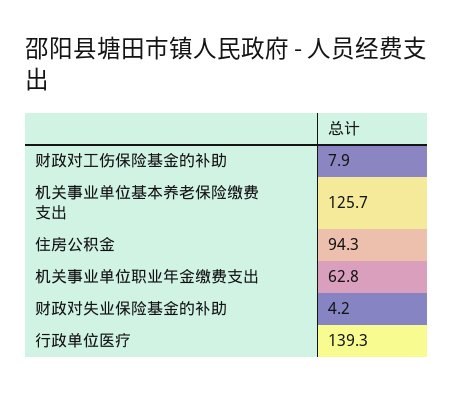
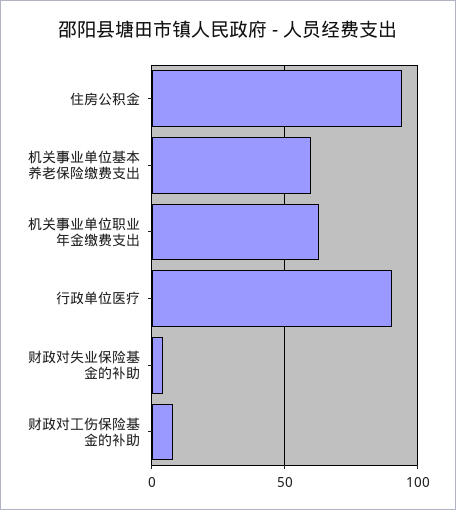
  {
    "财政对工伤保险基金的补助": 7.9,
-   "机关事业单位基本养老保险缴费支出": 125.7,
+   "机关事业单位基本养老保险缴费支出": 60,
    "住房公积金": 94.3,
    "机关事业单位职业年金缴费支出": 62.8,
    "财政对失业保险基金的补助": 4.2,
-   "行政单位医疗": 139.3
+   "行政单位医疗": 90
  }

